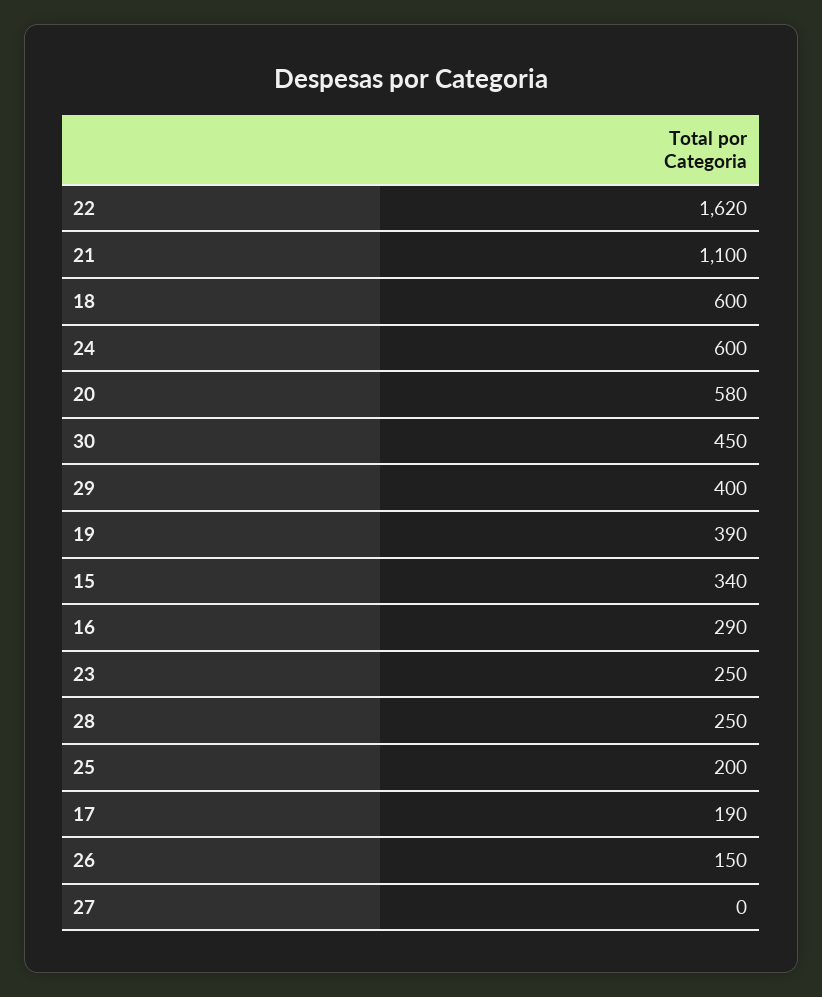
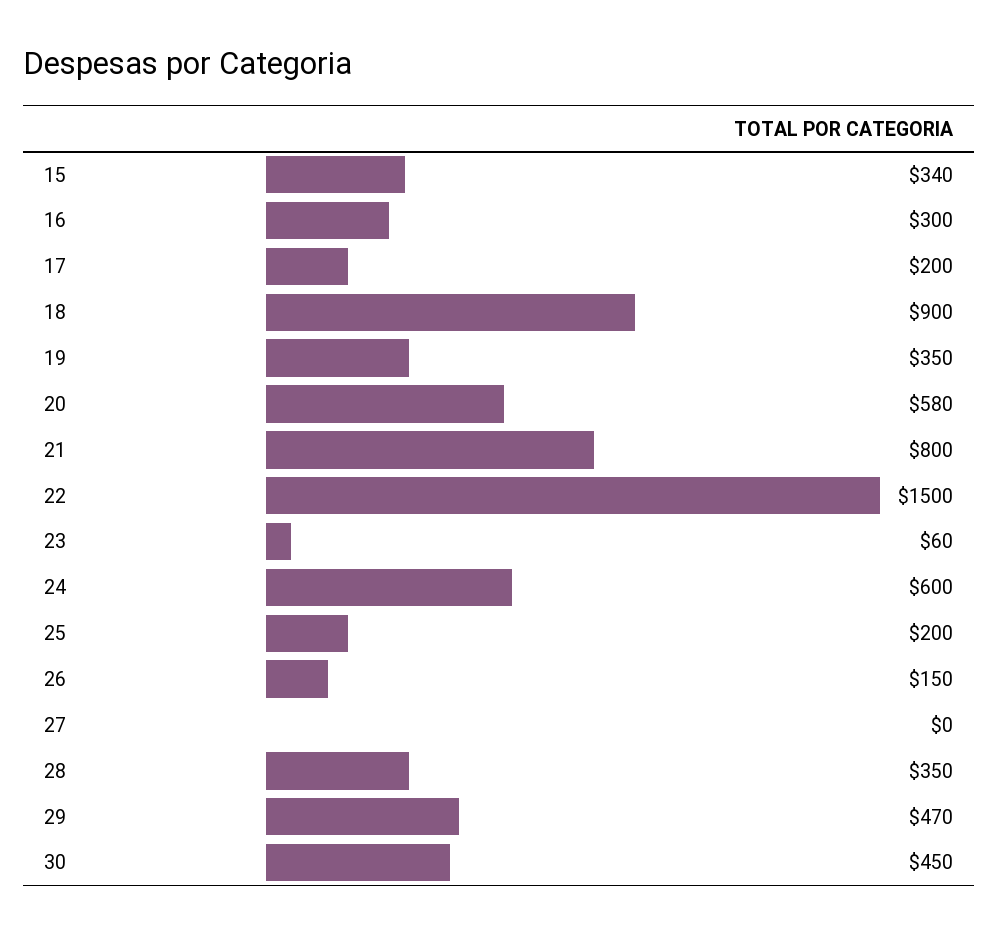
  {
-   "22": 1620,
+   "22": 1500,
-   "21": 1100,
+   "21": 800,
-   "18": 600,
+   "18": 900,
    "24": 600,
    "20": 580,
    "30": 450,
-   "29": 400,
+   "29": 470,
-   "19": 390,
+   "19": 350,
    "15": 340,
-   "16": 290,
+   "16": 300,
-   "23": 250,
+   "23": 60,
-   "28": 250,
+   "28": 350,
    "25": 200,
-   "17": 190,
+   "17": 200,
    "26": 150,
    "27": 0
  }

